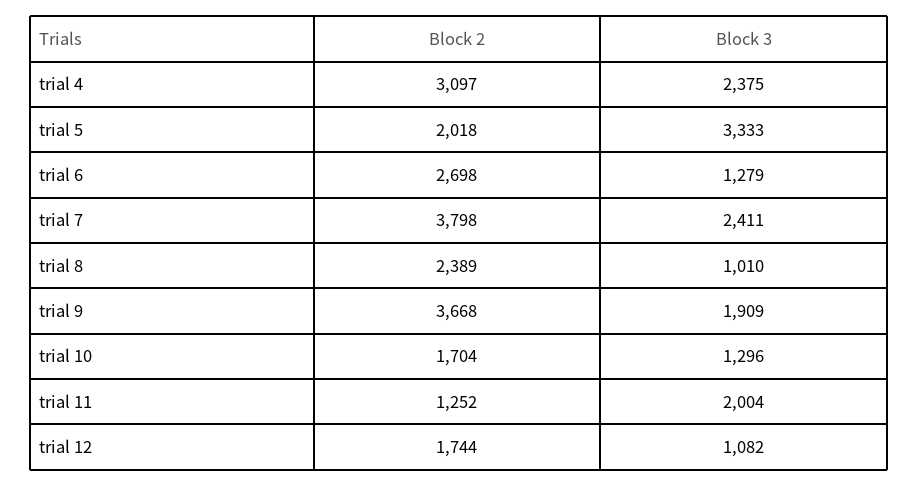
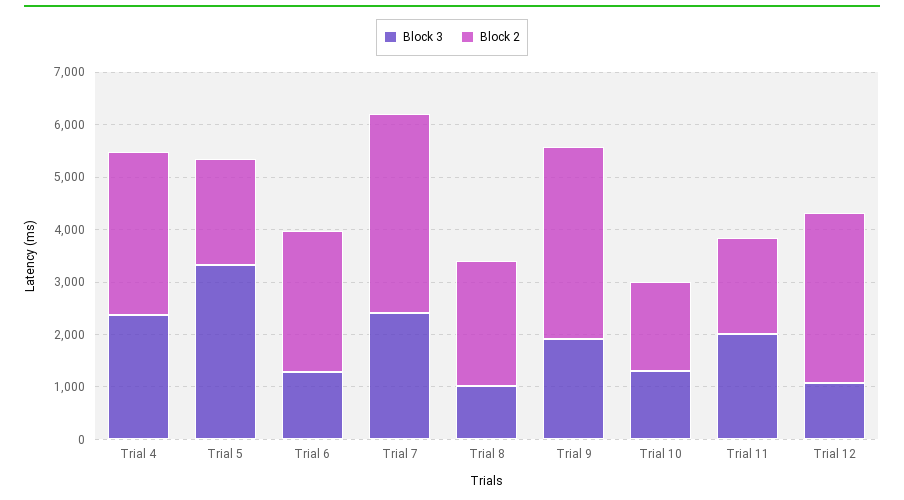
  {
    "Block 2": {
      "trial 4": 3097,
      "trial 5": 2018,
      "trial 6": 2698,
      "trial 7": 3798,
      "trial 8": 2389,
      "trial 9": 3668,
      "trial 10": 1704,
-     "trial 11": 1252,
+     "trial 11": 1800,
-     "trial 12": 1744
+     "trial 12": 3200
    },
    "Block 3": {
      "trial 4": 2375,
      "trial 5": 3333,
      "trial 6": 1279,
      "trial 7": 2411,
      "trial 8": 1010,
      "trial 9": 1909,
      "trial 10": 1296,
      "trial 11": 2004,
      "trial 12": 1082
    }
  }

